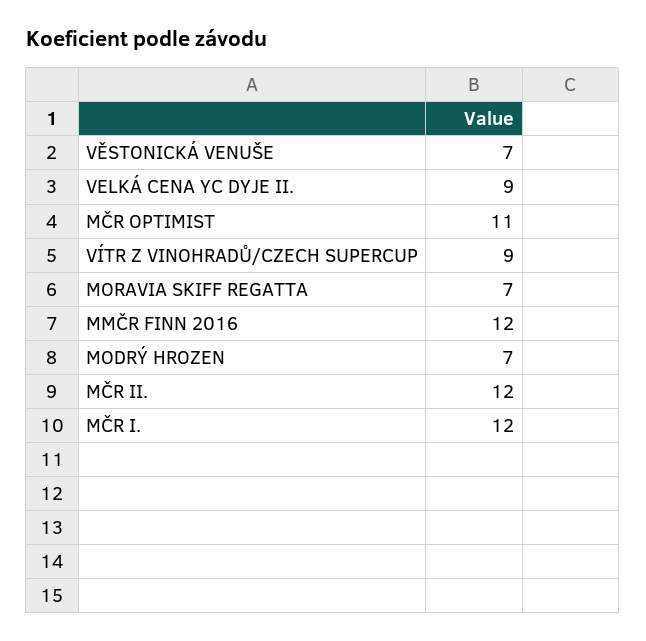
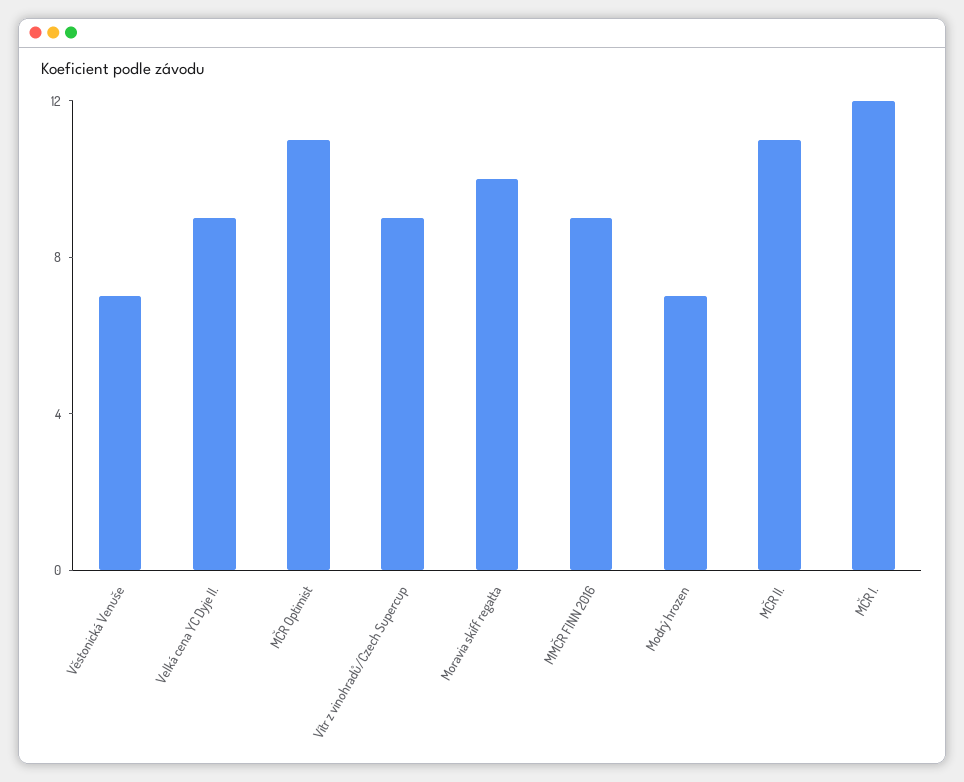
  {
    "VĚSTONICKÁ VENUŠE": 7,
    "VELKÁ CENA YC DYJE II.": 9,
    "MČR OPTIMIST": 11,
    "VÍTR Z VINOHRADŮ/CZECH SUPERCUP": 9,
-   "MORAVIA SKIFF REGATTA": 7,
+   "MORAVIA SKIFF REGATTA": 10,
-   "MMČR FINN 2016": 12,
+   "MMČR FINN 2016": 9,
    "MODRÝ HROZEN": 7,
-   "MČR II.": 12,
+   "MČR II.": 11,
    "MČR I.": 12
  }

